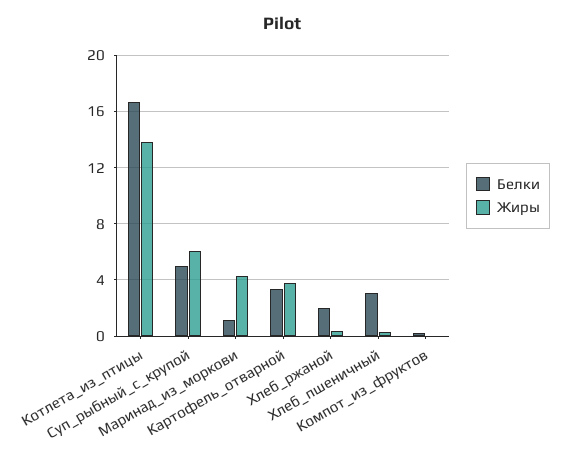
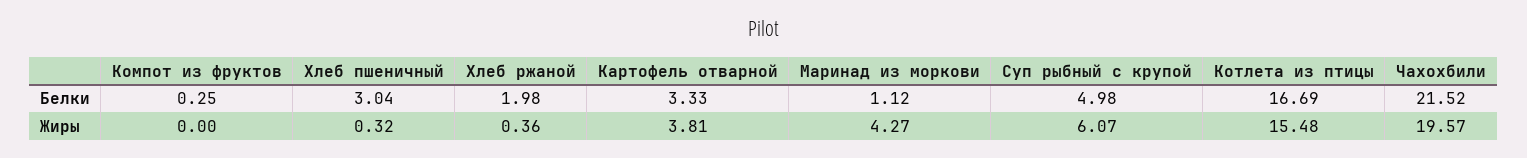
  {
    "Белки": {
      "Котлета_из_птицы": 16.69,
      "Суп_рыбный_с_крупой": 4.98,
      "Маринад_из_моркови": 1.12,
      "Картофель_отварной": 3.33,
      "Хлеб_ржаной": 1.98,
      "Хлеб_пшеничный": 3.04,
-     "Компот_из_фруктов": 0.25
+     "Компот_из_фруктов": 0.25,
+     "Чахохбили": 21.52
    },
    "Жиры": {
-     "Котлета_из_птицы": 14,
+     "Котлета_из_птицы": 15.48,
      "Суп_рыбный_с_крупой": 6.07,
      "Маринад_из_моркови": 4.27,
      "Картофель_отварной": 3.81,
      "Хлеб_ржаной": 0.36,
      "Хлеб_пшеничный": 0.32,
-     "Компот_из_фруктов": 0
+     "Компот_из_фруктов": 0,
+     "Чахохбили": 19.57
    }
  }

